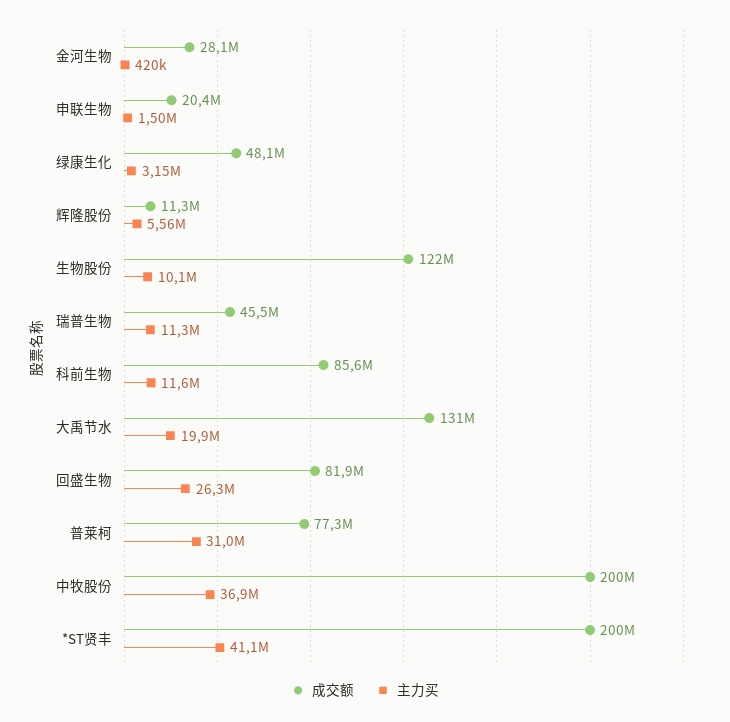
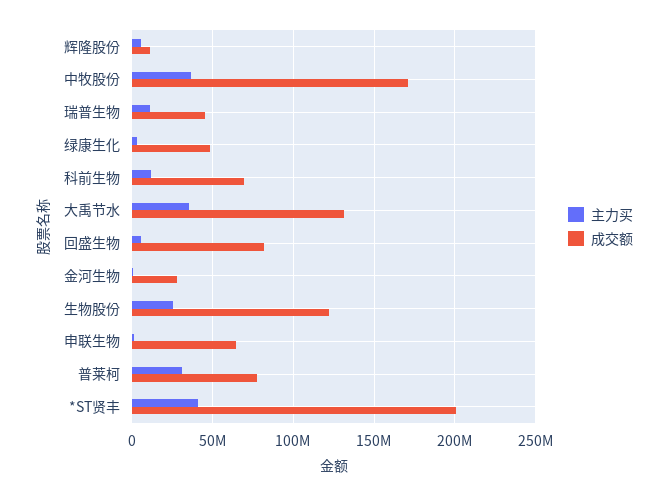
  {
    "成交额": {
      "金河生物": 28100000,
-     "申联生物": 20400000,
+     "申联生物": 65000000,
      "绿康生化": 48100000,
      "辉隆股份": 11300000,
      "生物股份": 122000000,
      "瑞普生物": 45500000,
-     "科前生物": 85600000,
+     "科前生物": 70000000,
      "大禹节水": 131000000,
      "回盛生物": 81900000,
      "普莱柯": 77300000,
-     "中牧股份": 200000000,
+     "中牧股份": 170000000,
      "*ST贤丰": 200000000
    },
    "主力买": {
      "金河生物": 420000,
      "申联生物": 1500000,
      "绿康生化": 3150000,
      "辉隆股份": 5560000,
-     "生物股份": 10100000,
+     "生物股份": 25000000,
      "瑞普生物": 11300000,
      "科前生物": 11600000,
-     "大禹节水": 19900000,
+     "大禹节水": 35000000,
-     "回盛生物": 26300000,
+     "回盛生物": 5000000,
      "普莱柯": 31000000,
      "中牧股份": 36900000,
      "*ST贤丰": 41100000
    }
  }

